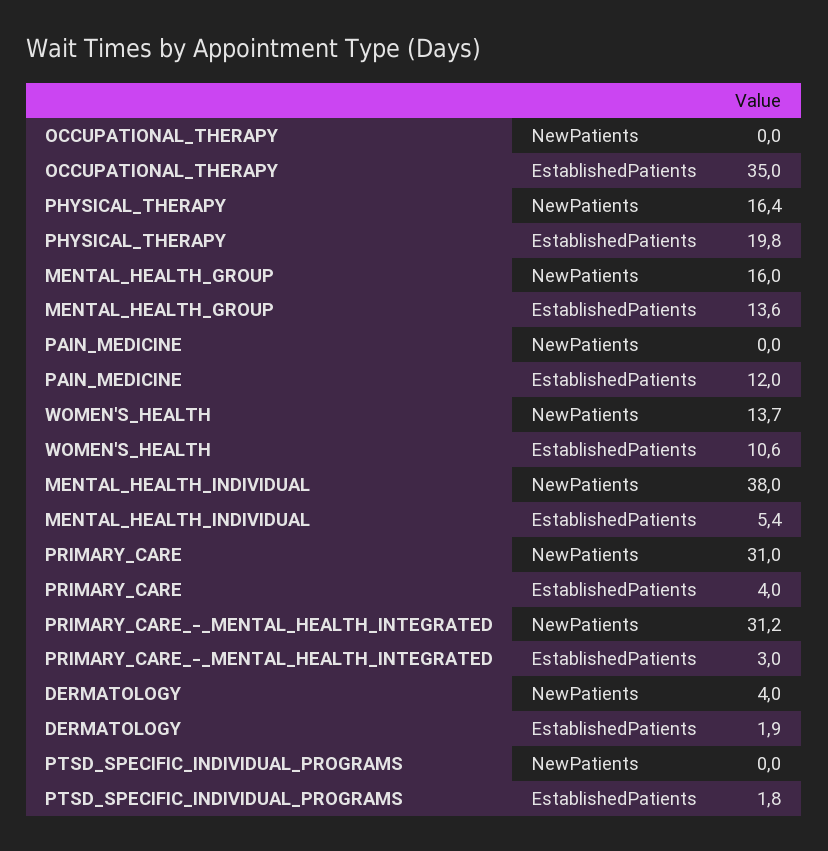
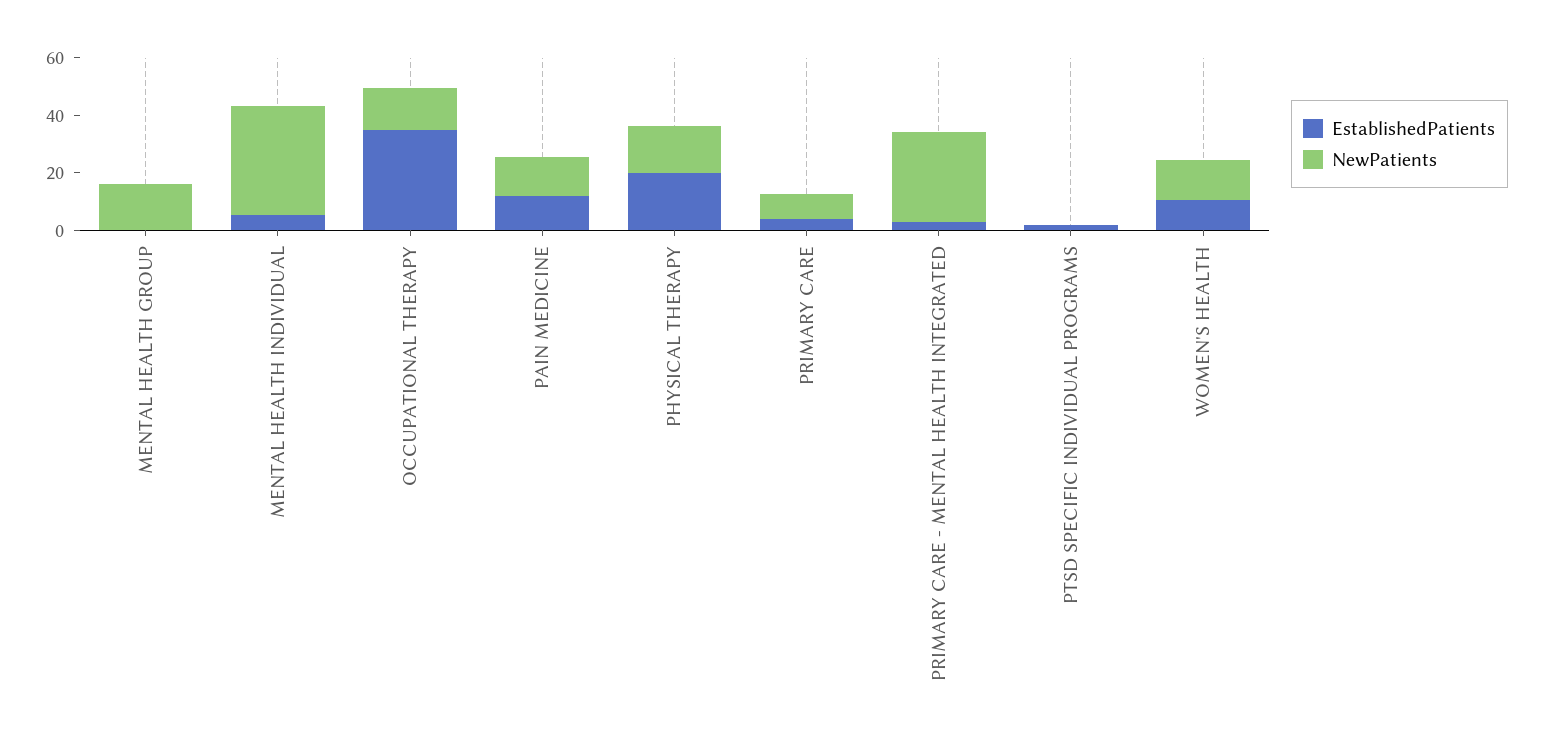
  {
    "NewPatients": {
-     "OCCUPATIONAL_THERAPY": 0,
+     "OCCUPATIONAL_THERAPY": 15,
      "PHYSICAL_THERAPY": 16.4,
      "MENTAL_HEALTH_GROUP": 16,
-     "PAIN_MEDICINE": 0,
+     "PAIN_MEDICINE": 15,
      "WOMEN'S_HEALTH": 13.7,
      "MENTAL_HEALTH_INDIVIDUAL": 38,
-     "PRIMARY_CARE": 31,
+     "PRIMARY_CARE": 10,
      "PRIMARY_CARE_-_MENTAL_HEALTH_INTEGRATED": 31.2,
-     "DERMATOLOGY": 4,
      "PTSD_SPECIFIC_INDIVIDUAL_PROGRAMS": 0
    },
    "EstablishedPatients": {
      "OCCUPATIONAL_THERAPY": 35,
      "PHYSICAL_THERAPY": 19.8,
-     "MENTAL_HEALTH_GROUP": 13.6,
+     "MENTAL_HEALTH_GROUP": 0,
      "PAIN_MEDICINE": 12,
      "WOMEN'S_HEALTH": 10.6,
      "MENTAL_HEALTH_INDIVIDUAL": 5.4,
      "PRIMARY_CARE": 4,
      "PRIMARY_CARE_-_MENTAL_HEALTH_INTEGRATED": 3,
-     "DERMATOLOGY": 1.9,
      "PTSD_SPECIFIC_INDIVIDUAL_PROGRAMS": 1.8
    }
  }

